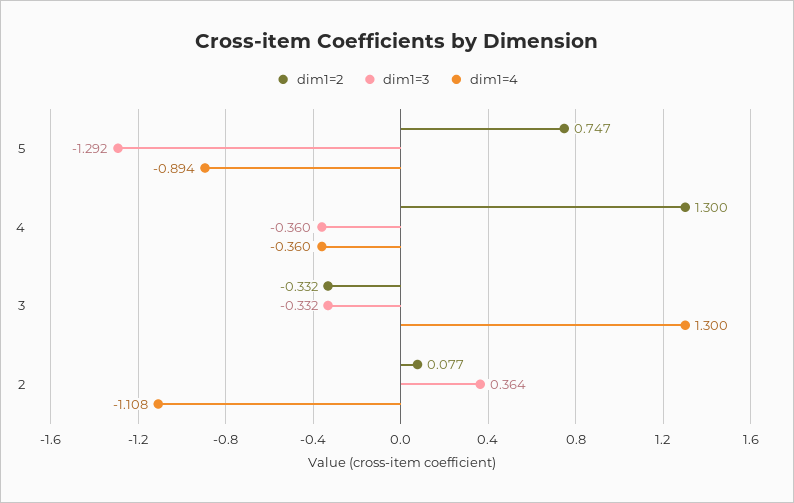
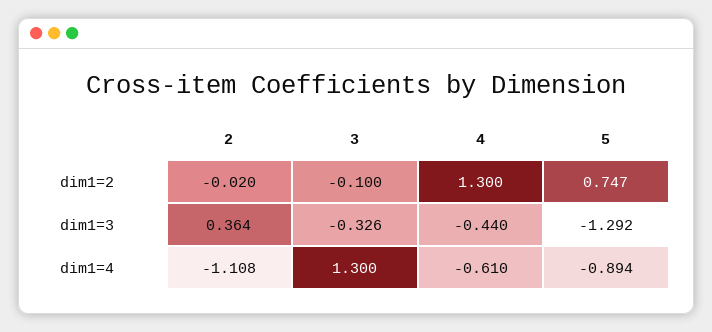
  {
    "dim1=2": {
      "5": 0.747,
      "4": 1.3,
-     "3": -0.332,
+     "3": -0.1,
-     "2": 0.077
+     "2": -0.02
    },
    "dim1=3": {
      "5": -1.292,
-     "4": -0.36,
+     "4": -0.44,
-     "3": -0.332,
+     "3": -0.326,
      "2": 0.364
    },
    "dim1=4": {
      "5": -0.894,
-     "4": -0.36,
+     "4": -0.61,
      "3": 1.3,
      "2": -1.108
    }
  }

